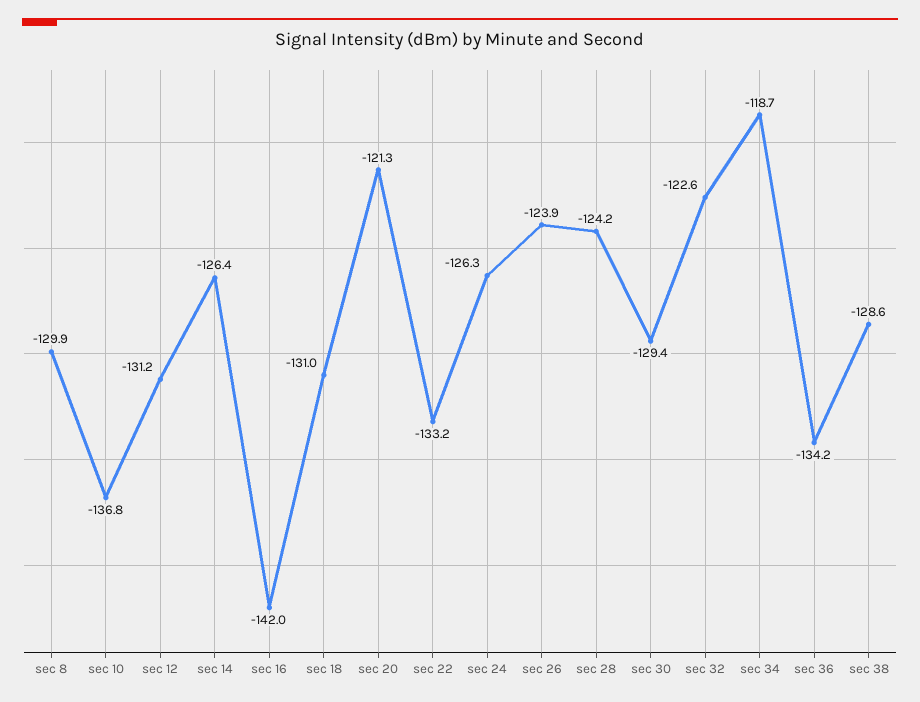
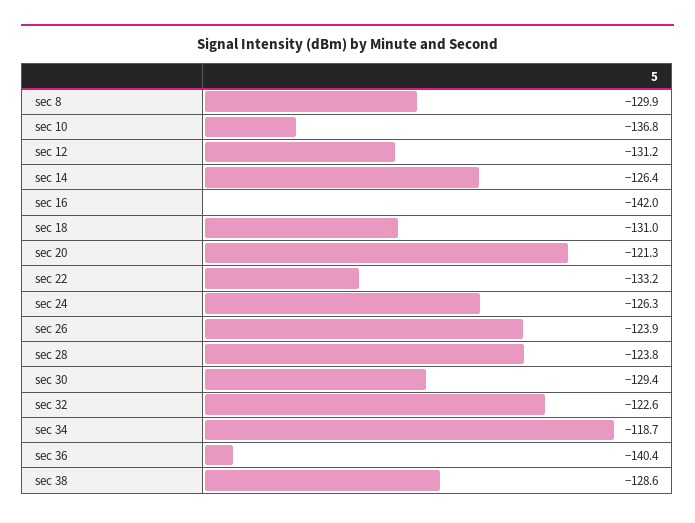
  {
    "sec 8": -129.9,
    "sec 10": -136.8,
    "sec 12": -131.2,
    "sec 14": -126.4,
    "sec 16": -142,
    "sec 18": -131,
    "sec 20": -121.3,
    "sec 22": -133.2,
    "sec 24": -126.3,
    "sec 26": -123.9,
-   "sec 28": -124.2,
+   "sec 28": -123.8,
    "sec 30": -129.4,
    "sec 32": -122.6,
    "sec 34": -118.7,
-   "sec 36": -134.2,
+   "sec 36": -140.4,
    "sec 38": -128.6
  }

